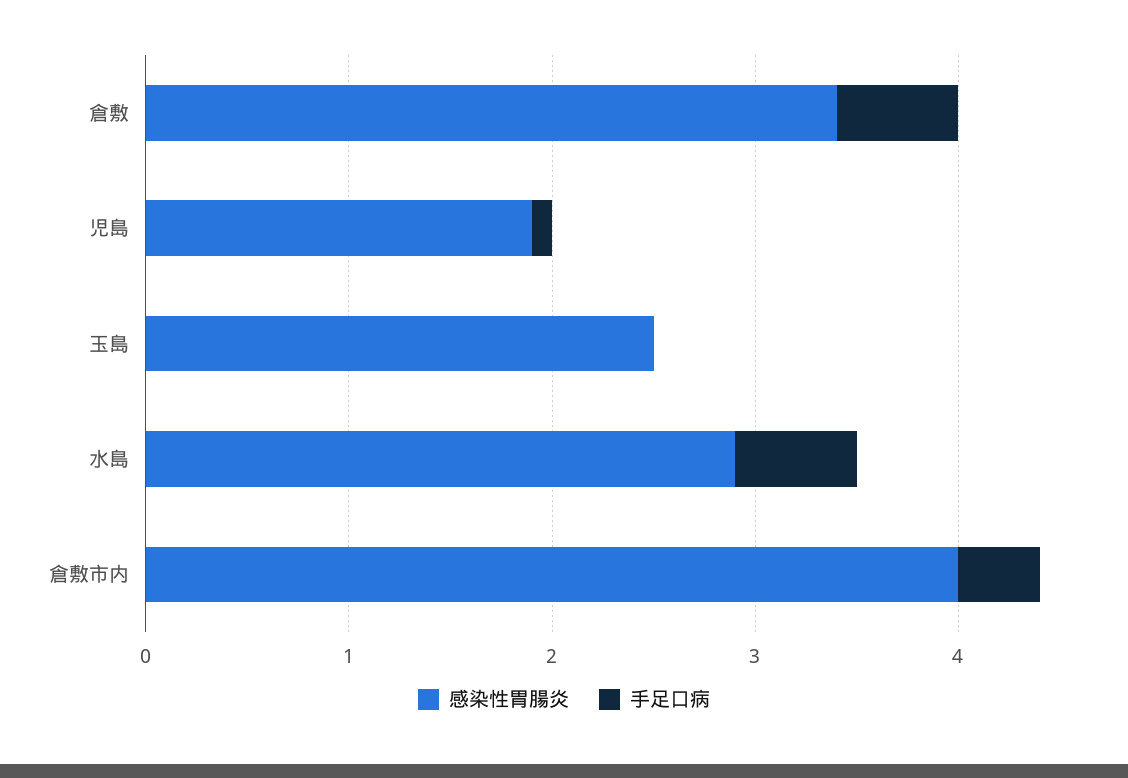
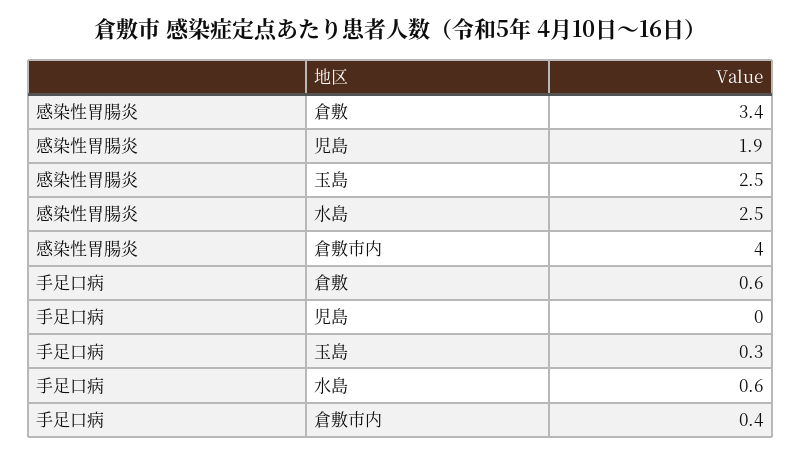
  {
    "感染性胃腸炎": {
      "倉敷": 3.4,
      "児島": 1.9,
      "玉島": 2.5,
-     "水島": 2.9,
+     "水島": 2.5,
      "倉敷市内": 4
    },
    "手足口病": {
      "倉敷": 0.6,
-     "児島": 0.1,
+     "児島": 0,
-     "玉島": 0,
+     "玉島": 0.3,
      "水島": 0.6,
      "倉敷市内": 0.4
    }
  }

